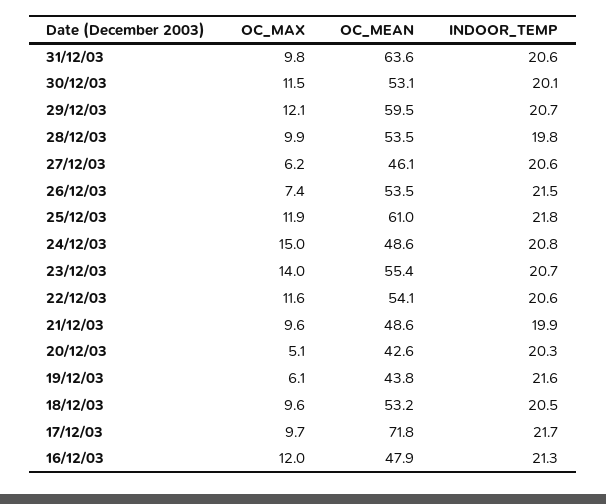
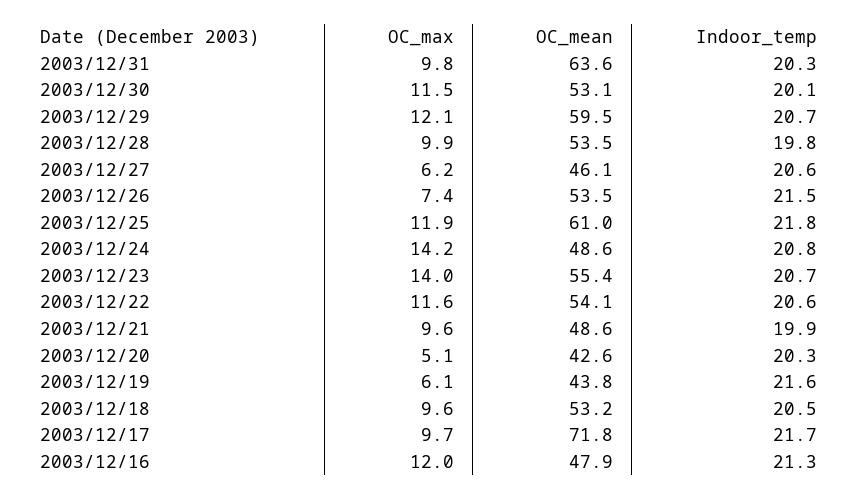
  {
    "OC_MAX": {
      "31/12/03": 9.8,
      "30/12/03": 11.5,
      "29/12/03": 12.1,
      "28/12/03": 9.9,
      "27/12/03": 6.2,
      "26/12/03": 7.4,
      "25/12/03": 11.9,
-     "24/12/03": 15,
+     "24/12/03": 14.2,
      "23/12/03": 14,
      "22/12/03": 11.6,
      "21/12/03": 9.6,
      "20/12/03": 5.1,
      "19/12/03": 6.1,
      "18/12/03": 9.6,
      "17/12/03": 9.7,
      "16/12/03": 12
    },
    "OC_MEAN": {
      "31/12/03": 63.6,
      "30/12/03": 53.1,
      "29/12/03": 59.5,
      "28/12/03": 53.5,
      "27/12/03": 46.1,
      "26/12/03": 53.5,
      "25/12/03": 61,
      "24/12/03": 48.6,
      "23/12/03": 55.4,
      "22/12/03": 54.1,
      "21/12/03": 48.6,
      "20/12/03": 42.6,
      "19/12/03": 43.8,
      "18/12/03": 53.2,
      "17/12/03": 71.8,
      "16/12/03": 47.9
    },
    "INDOOR_TEMP": {
-     "31/12/03": 20.6,
+     "31/12/03": 20.3,
      "30/12/03": 20.1,
      "29/12/03": 20.7,
      "28/12/03": 19.8,
      "27/12/03": 20.6,
      "26/12/03": 21.5,
      "25/12/03": 21.8,
      "24/12/03": 20.8,
      "23/12/03": 20.7,
      "22/12/03": 20.6,
      "21/12/03": 19.9,
      "20/12/03": 20.3,
      "19/12/03": 21.6,
      "18/12/03": 20.5,
      "17/12/03": 21.7,
      "16/12/03": 21.3
    }
  }

